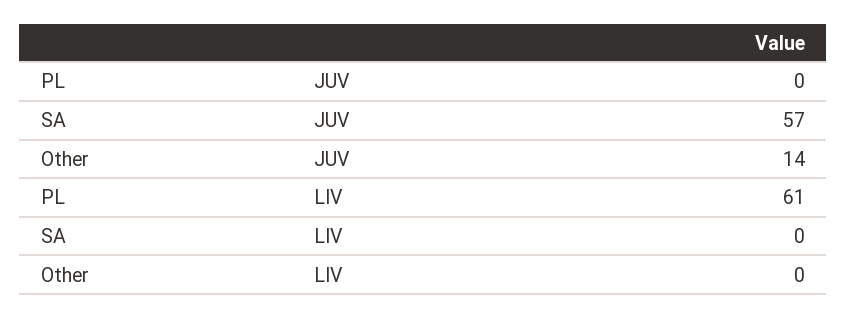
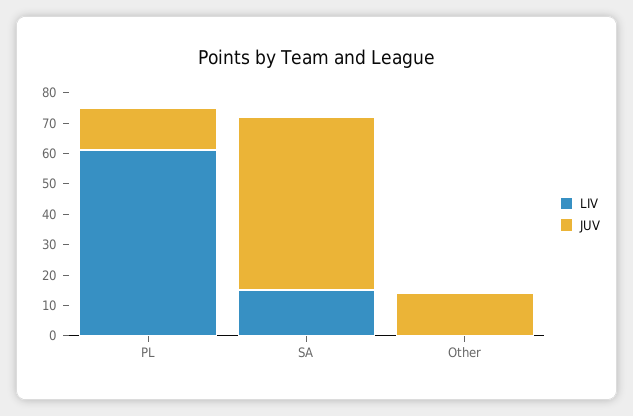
  {
    "JUV": {
-     "PL": 0,
+     "PL": 15,
      "SA": 57,
      "Other": 14
    },
    "LIV": {
      "PL": 61,
-     "SA": 0,
+     "SA": 15,
      "Other": 0
    }
  }

